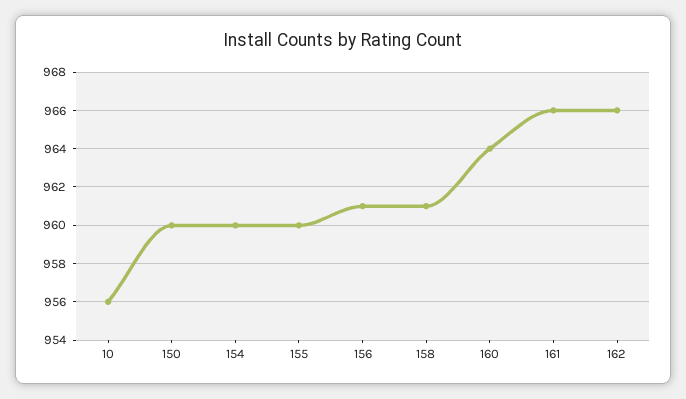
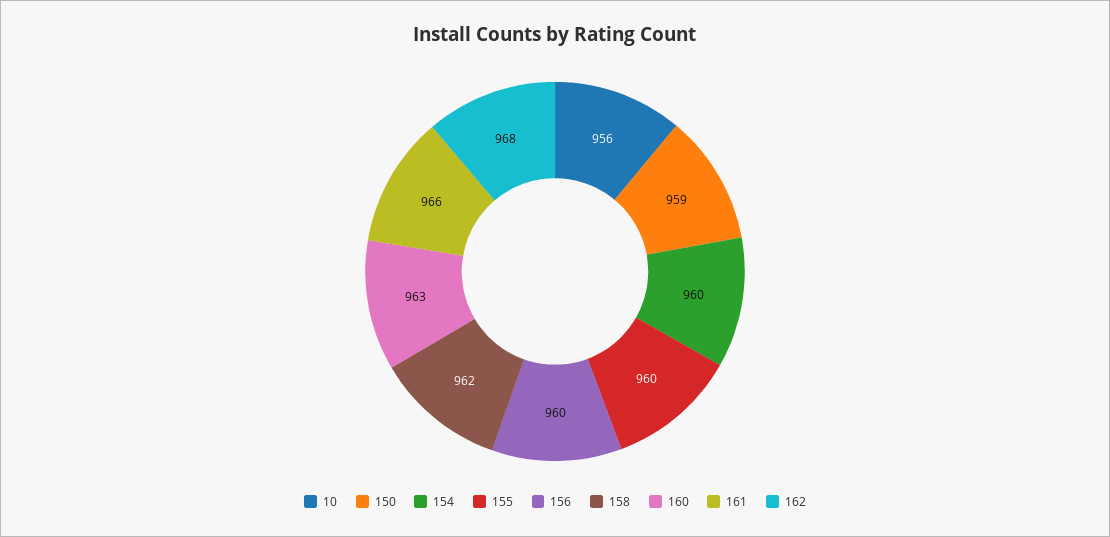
  {
    "10": 956,
-   "150": 960,
+   "150": 959,
    "154": 960,
    "155": 960,
-   "156": 961,
+   "156": 960,
-   "158": 961,
+   "158": 962,
-   "160": 964,
+   "160": 963,
    "161": 966,
-   "162": 966
+   "162": 968
  }

